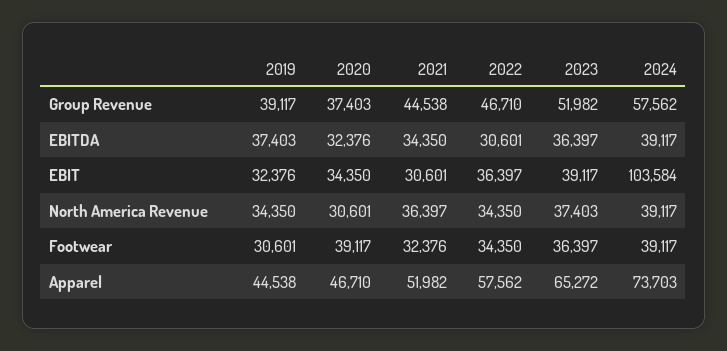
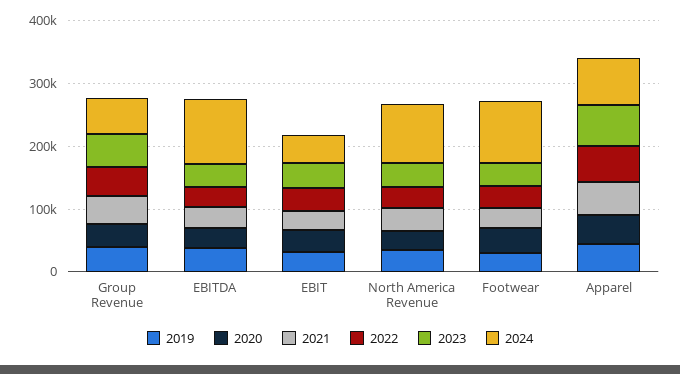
  {
    "2019": {
      "Group Revenue": 39117,
      "EBITDA": 37403,
      "EBIT": 32376,
      "North America Revenue": 34350,
      "Footwear": 30601,
      "Apparel": 44538
    },
    "2020": {
      "Group Revenue": 37403,
      "EBITDA": 32376,
      "EBIT": 34350,
      "North America Revenue": 30601,
      "Footwear": 39117,
      "Apparel": 46710
    },
    "2021": {
      "Group Revenue": 44538,
      "EBITDA": 34350,
      "EBIT": 30601,
      "North America Revenue": 36397,
      "Footwear": 32376,
      "Apparel": 51982
    },
    "2022": {
      "Group Revenue": 46710,
      "EBITDA": 30601,
      "EBIT": 36397,
      "North America Revenue": 34350,
      "Footwear": 34350,
      "Apparel": 57562
    },
    "2023": {
      "Group Revenue": 51982,
      "EBITDA": 36397,
      "EBIT": 39117,
      "North America Revenue": 37403,
      "Footwear": 36397,
      "Apparel": 65272
    },
    "2024": {
      "Group Revenue": 57562,
-     "EBITDA": 39117,
+     "EBITDA": 100000,
-     "EBIT": 103584,
+     "EBIT": 40000,
-     "North America Revenue": 39117,
+     "North America Revenue": 100000,
-     "Footwear": 39117,
+     "Footwear": 100000,
      "Apparel": 73703
    }
  }

